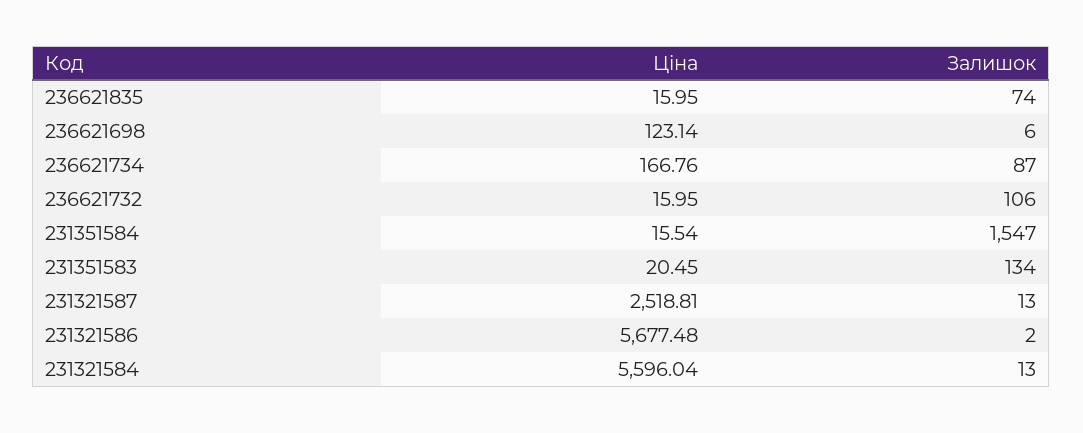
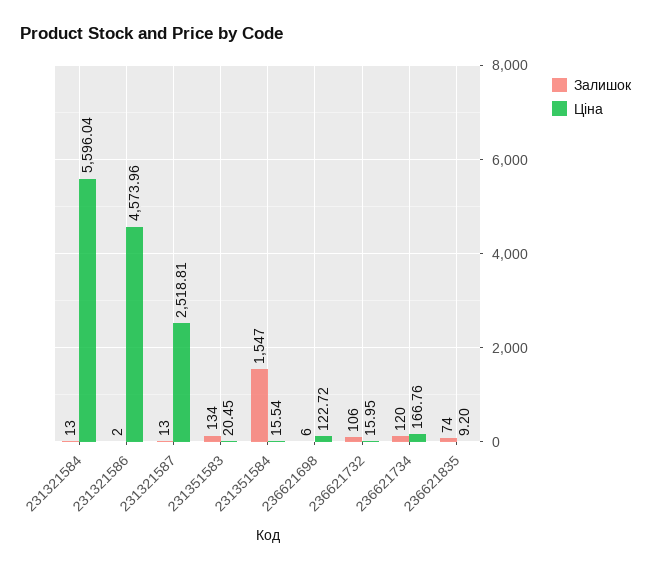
  {
    "Ціна": {
-     "236621835": 15.95,
+     "236621835": 9.2,
-     "236621698": 123.14,
+     "236621698": 122.72,
      "236621734": 166.76,
      "236621732": 15.95,
      "231351584": 15.54,
      "231351583": 20.45,
      "231321587": 2518.81,
-     "231321586": 5677.48,
+     "231321586": 4573.96,
      "231321584": 5596.04
    },
    "Залишок": {
      "236621835": 74,
      "236621698": 6,
-     "236621734": 87,
+     "236621734": 120,
      "236621732": 106,
      "231351584": 1547,
      "231351583": 134,
      "231321587": 13,
      "231321586": 2,
      "231321584": 13
    }
  }

